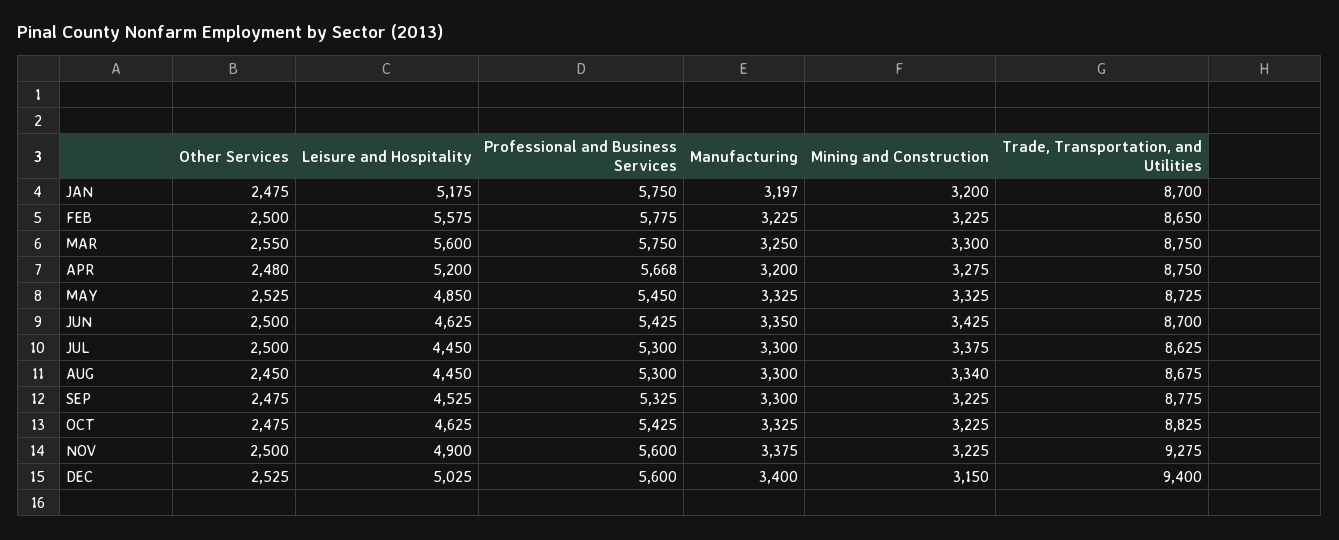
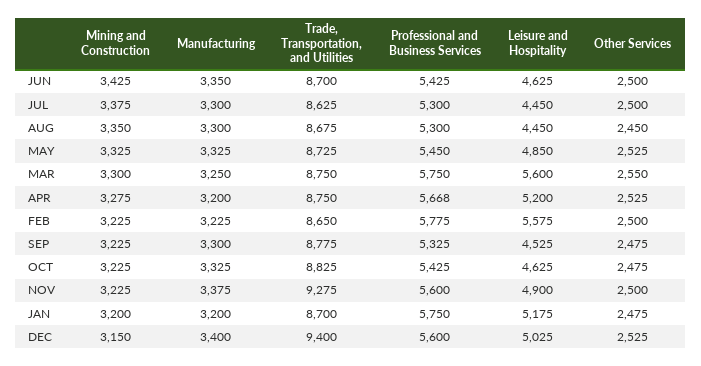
  {
    "Other Services": {
      "JAN": 2475,
      "FEB": 2500,
      "MAR": 2550,
-     "APR": 2480,
+     "APR": 2525,
      "MAY": 2525,
      "JUN": 2500,
      "JUL": 2500,
      "AUG": 2450,
      "SEP": 2475,
      "OCT": 2475,
      "NOV": 2500,
      "DEC": 2525
    },
    "Leisure and Hospitality": {
      "JAN": 5175,
      "FEB": 5575,
      "MAR": 5600,
      "APR": 5200,
      "MAY": 4850,
      "JUN": 4625,
      "JUL": 4450,
      "AUG": 4450,
      "SEP": 4525,
      "OCT": 4625,
      "NOV": 4900,
      "DEC": 5025
    },
    "Professional and Business Services": {
      "JAN": 5750,
      "FEB": 5775,
      "MAR": 5750,
      "APR": 5668,
      "MAY": 5450,
      "JUN": 5425,
      "JUL": 5300,
      "AUG": 5300,
      "SEP": 5325,
      "OCT": 5425,
      "NOV": 5600,
      "DEC": 5600
    },
    "Manufacturing": {
-     "JAN": 3197,
+     "JAN": 3200,
      "FEB": 3225,
      "MAR": 3250,
      "APR": 3200,
      "MAY": 3325,
      "JUN": 3350,
      "JUL": 3300,
      "AUG": 3300,
      "SEP": 3300,
      "OCT": 3325,
      "NOV": 3375,
      "DEC": 3400
    },
    "Mining and Construction": {
      "JAN": 3200,
      "FEB": 3225,
      "MAR": 3300,
      "APR": 3275,
      "MAY": 3325,
      "JUN": 3425,
      "JUL": 3375,
-     "AUG": 3340,
+     "AUG": 3350,
      "SEP": 3225,
      "OCT": 3225,
      "NOV": 3225,
      "DEC": 3150
    },
    "Trade, Transportation, and Utilities": {
      "JAN": 8700,
      "FEB": 8650,
      "MAR": 8750,
      "APR": 8750,
      "MAY": 8725,
      "JUN": 8700,
      "JUL": 8625,
      "AUG": 8675,
      "SEP": 8775,
      "OCT": 8825,
      "NOV": 9275,
      "DEC": 9400
    }
  }

